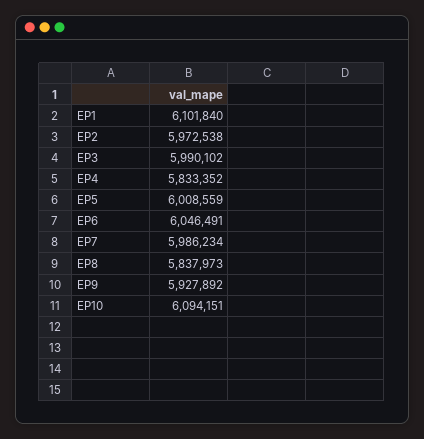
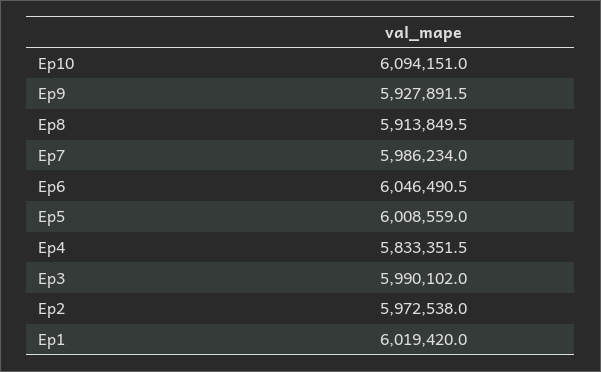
  {
-   "EP1": 6101840,
+   "EP1": 6019420,
    "EP2": 5972538,
    "EP3": 5990102,
    "EP4": 5833351.5,
    "EP5": 6008559,
    "EP6": 6046490.5,
    "EP7": 5986234,
-   "EP8": 5837973,
+   "EP8": 5913849.5,
    "EP9": 5927891.5,
    "EP10": 6094151
  }

